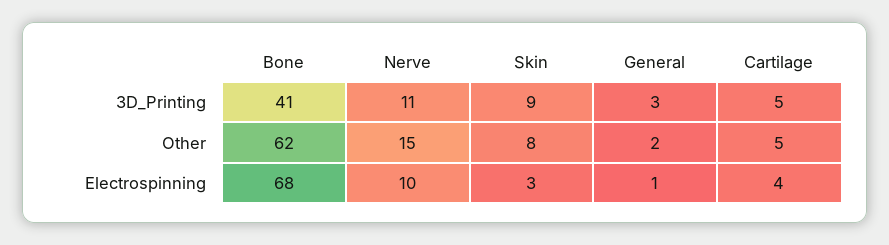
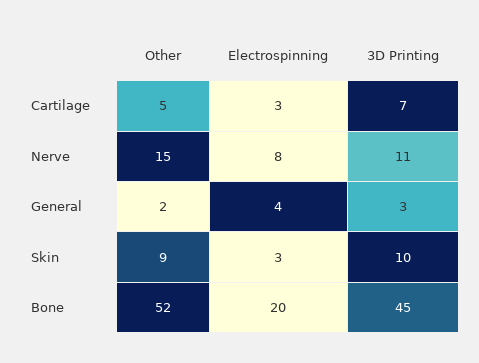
  {
    "Bone": {
-     "3D_Printing": 41,
+     "3D_Printing": 45,
-     "Other": 62,
+     "Other": 52,
-     "Electrospinning": 68
+     "Electrospinning": 20
    },
    "Nerve": {
      "3D_Printing": 11,
      "Other": 15,
-     "Electrospinning": 10
+     "Electrospinning": 8
    },
    "Skin": {
-     "3D_Printing": 9,
+     "3D_Printing": 10,
-     "Other": 8,
+     "Other": 9,
      "Electrospinning": 3
    },
    "General": {
      "3D_Printing": 3,
      "Other": 2,
-     "Electrospinning": 1
+     "Electrospinning": 4
    },
    "Cartilage": {
-     "3D_Printing": 5,
+     "3D_Printing": 7,
      "Other": 5,
-     "Electrospinning": 4
+     "Electrospinning": 3
    }
  }

